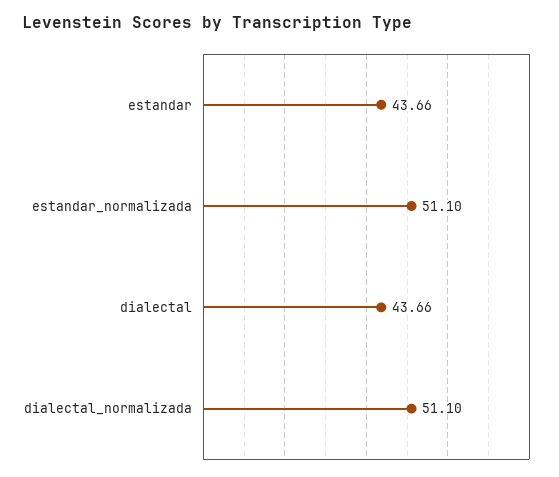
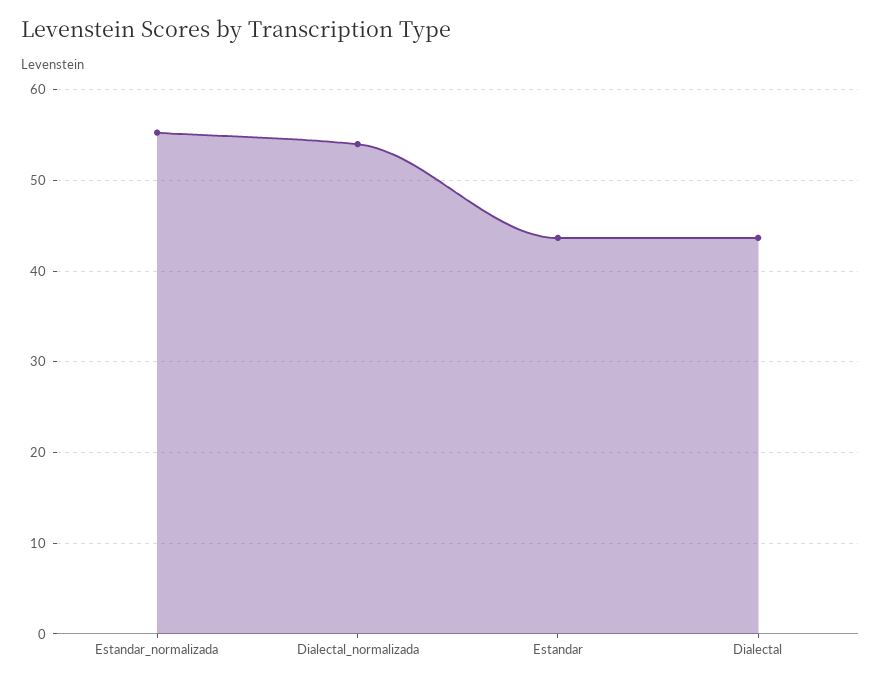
  {
    "estandar": 43.66,
-   "estandar_normalizada": 51.1,
+   "estandar_normalizada": 55,
    "dialectal": 43.66,
-   "dialectal_normalizada": 51.1
+   "dialectal_normalizada": 54
  }

